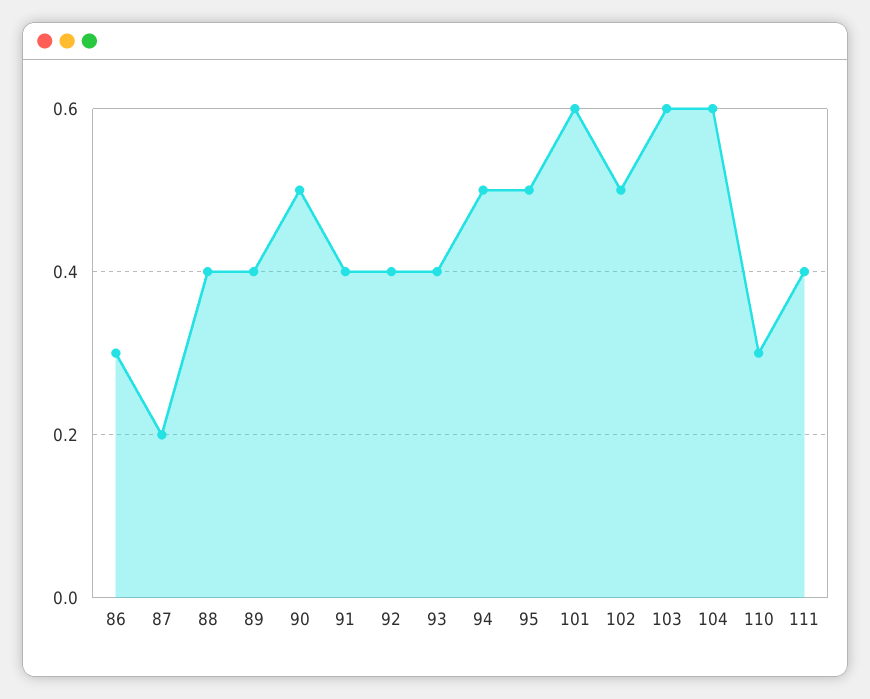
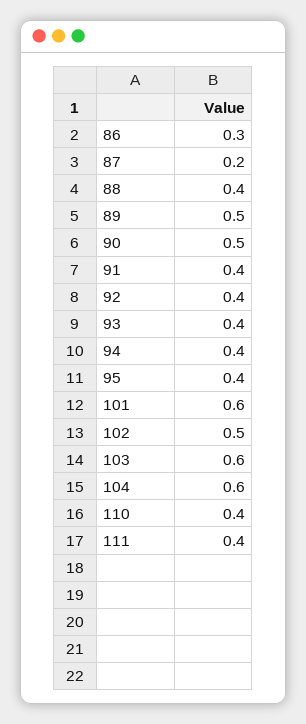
  {
    "86": 0.3,
    "87": 0.2,
    "88": 0.4,
-   "89": 0.4,
+   "89": 0.5,
    "90": 0.5,
    "91": 0.4,
    "92": 0.4,
    "93": 0.4,
-   "94": 0.5,
+   "94": 0.4,
-   "95": 0.5,
+   "95": 0.4,
    "101": 0.6,
    "102": 0.5,
    "103": 0.6,
    "104": 0.6,
-   "110": 0.3,
+   "110": 0.4,
    "111": 0.4
  }

